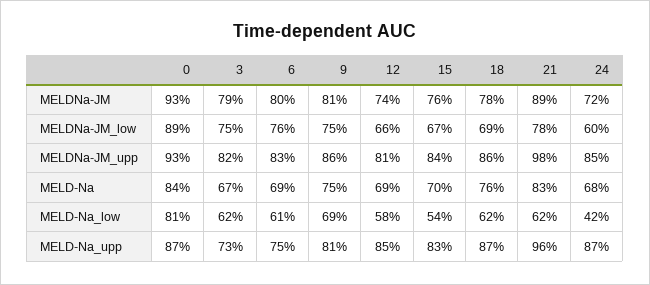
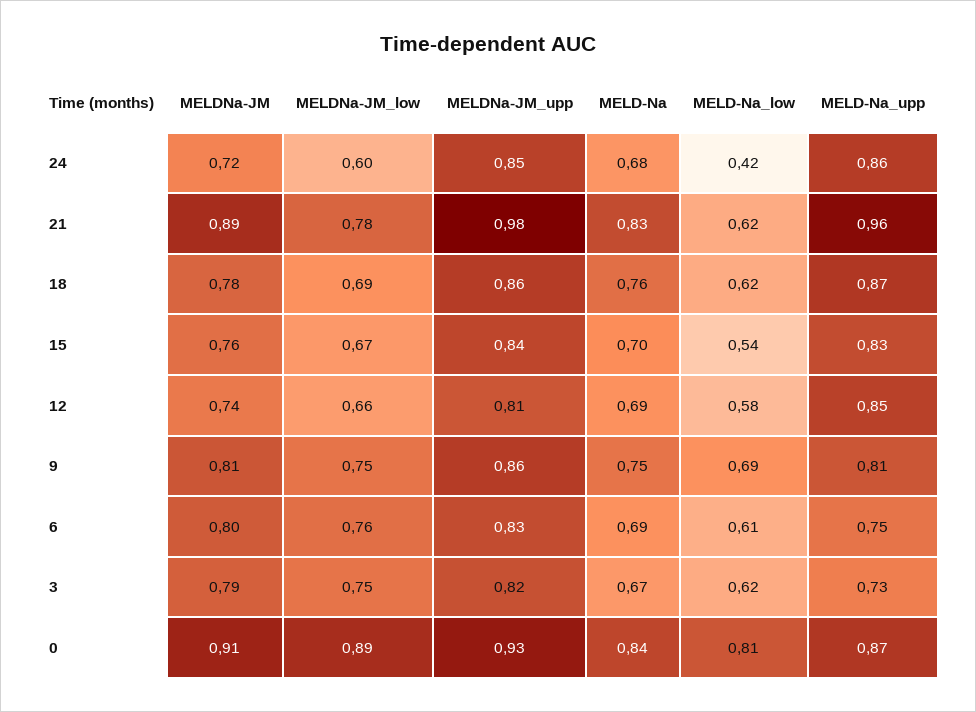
  {
    "0": {
-     "MELDNa-JM": 0.93,
+     "MELDNa-JM": 0.91,
      "MELDNa-JM_low": 0.89,
      "MELDNa-JM_upp": 0.93,
      "MELD-Na": 0.84,
      "MELD-Na_low": 0.81,
      "MELD-Na_upp": 0.87
    },
    "3": {
      "MELDNa-JM": 0.79,
      "MELDNa-JM_low": 0.75,
      "MELDNa-JM_upp": 0.82,
      "MELD-Na": 0.67,
      "MELD-Na_low": 0.62,
      "MELD-Na_upp": 0.73
    },
    "6": {
      "MELDNa-JM": 0.8,
      "MELDNa-JM_low": 0.76,
      "MELDNa-JM_upp": 0.83,
      "MELD-Na": 0.69,
      "MELD-Na_low": 0.61,
      "MELD-Na_upp": 0.75
    },
    "9": {
      "MELDNa-JM": 0.81,
      "MELDNa-JM_low": 0.75,
      "MELDNa-JM_upp": 0.86,
      "MELD-Na": 0.75,
      "MELD-Na_low": 0.69,
      "MELD-Na_upp": 0.81
    },
    "12": {
      "MELDNa-JM": 0.74,
      "MELDNa-JM_low": 0.66,
      "MELDNa-JM_upp": 0.81,
      "MELD-Na": 0.69,
      "MELD-Na_low": 0.58,
      "MELD-Na_upp": 0.85
    },
    "15": {
      "MELDNa-JM": 0.76,
      "MELDNa-JM_low": 0.67,
      "MELDNa-JM_upp": 0.84,
      "MELD-Na": 0.7,
      "MELD-Na_low": 0.54,
      "MELD-Na_upp": 0.83
    },
    "18": {
      "MELDNa-JM": 0.78,
      "MELDNa-JM_low": 0.69,
      "MELDNa-JM_upp": 0.86,
      "MELD-Na": 0.76,
      "MELD-Na_low": 0.62,
      "MELD-Na_upp": 0.87
    },
    "21": {
      "MELDNa-JM": 0.89,
      "MELDNa-JM_low": 0.78,
      "MELDNa-JM_upp": 0.98,
      "MELD-Na": 0.83,
      "MELD-Na_low": 0.62,
      "MELD-Na_upp": 0.96
    },
    "24": {
      "MELDNa-JM": 0.72,
      "MELDNa-JM_low": 0.6,
      "MELDNa-JM_upp": 0.85,
      "MELD-Na": 0.68,
      "MELD-Na_low": 0.42,
-     "MELD-Na_upp": 0.87
+     "MELD-Na_upp": 0.86
    }
  }

